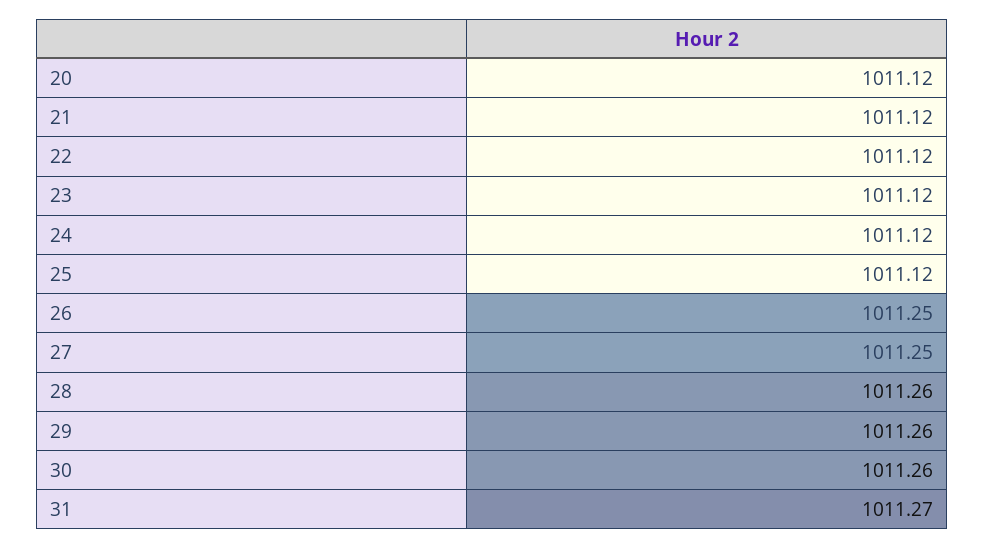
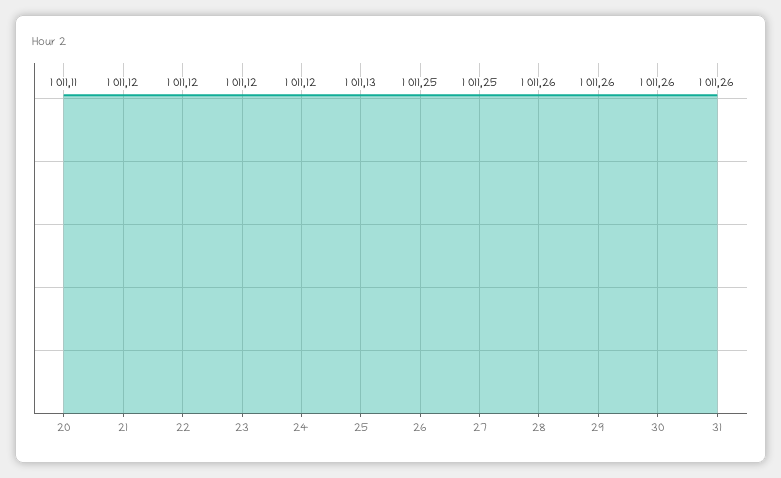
  {
-   "20": 1011.12,
+   "20": 1011.11,
    "21": 1011.12,
    "22": 1011.12,
    "23": 1011.12,
    "24": 1011.12,
-   "25": 1011.12,
+   "25": 1011.13,
    "26": 1011.25,
    "27": 1011.25,
    "28": 1011.26,
    "29": 1011.26,
    "30": 1011.26,
-   "31": 1011.27
+   "31": 1011.26
  }

